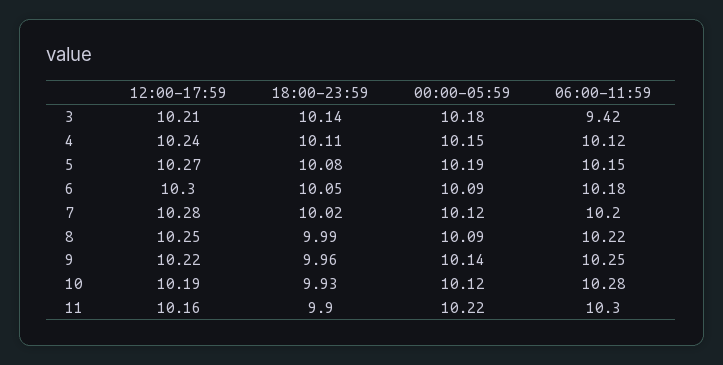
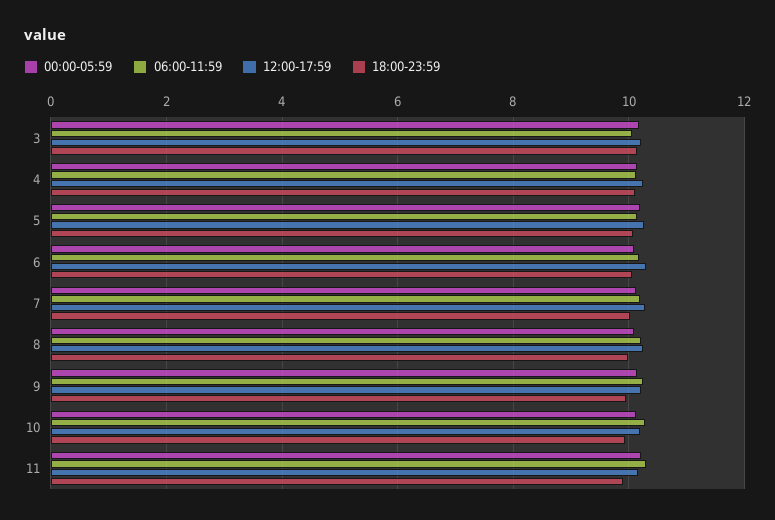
  {
    "12:00-17:59": {
      "3": 10.21,
      "4": 10.24,
      "5": 10.27,
      "6": 10.3,
      "7": 10.28,
      "8": 10.25,
      "9": 10.22,
      "10": 10.19,
      "11": 10.16
    },
    "18:00-23:59": {
      "3": 10.14,
      "4": 10.11,
      "5": 10.08,
      "6": 10.05,
      "7": 10.02,
      "8": 9.99,
      "9": 9.96,
      "10": 9.93,
      "11": 9.9
    },
    "00:00-05:59": {
      "3": 10.18,
      "4": 10.15,
      "5": 10.19,
      "6": 10.09,
      "7": 10.12,
      "8": 10.09,
      "9": 10.14,
      "10": 10.12,
      "11": 10.22
    },
    "06:00-11:59": {
-     "3": 9.42,
+     "3": 10,
      "4": 10.12,
      "5": 10.15,
      "6": 10.18,
      "7": 10.2,
      "8": 10.22,
      "9": 10.25,
      "10": 10.28,
      "11": 10.3
    }
  }

